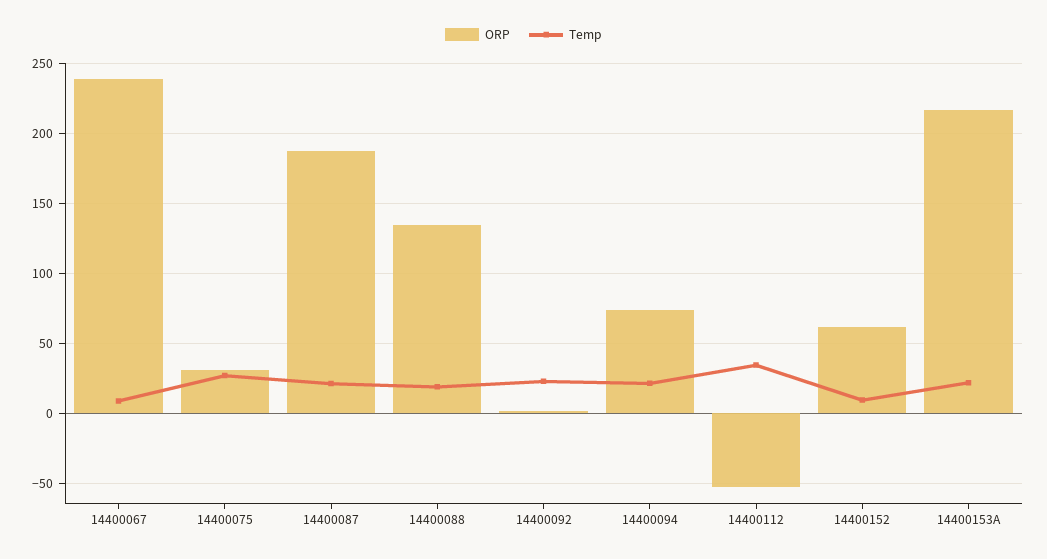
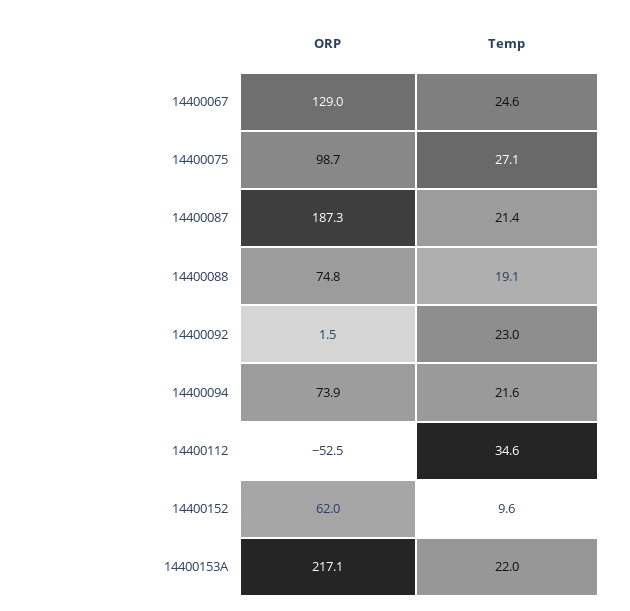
  {
    "ORP": {
-     "14400067": 240,
+     "14400067": 129,
-     "14400075": 30,
+     "14400075": 98.7,
      "14400087": 187.3,
-     "14400088": 135,
+     "14400088": 74.8,
      "14400092": 1.5,
      "14400094": 73.9,
      "14400112": -52.5,
      "14400152": 62,
      "14400153A": 217.1
    },
    "Temp": {
-     "14400067": 10,
+     "14400067": 24.6,
      "14400075": 27.1,
      "14400087": 21.4,
      "14400088": 19.1,
      "14400092": 23,
      "14400094": 21.6,
      "14400112": 34.6,
      "14400152": 9.6,
      "14400153A": 22
    }
  }

